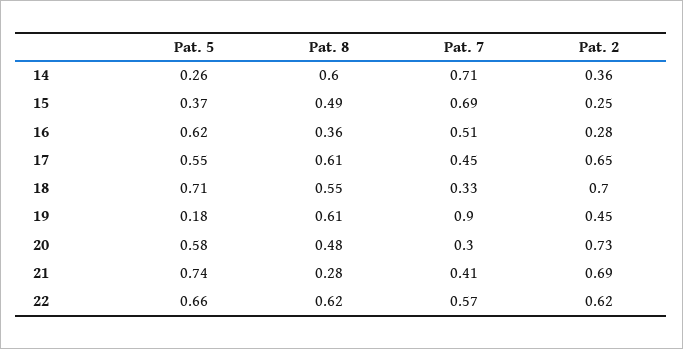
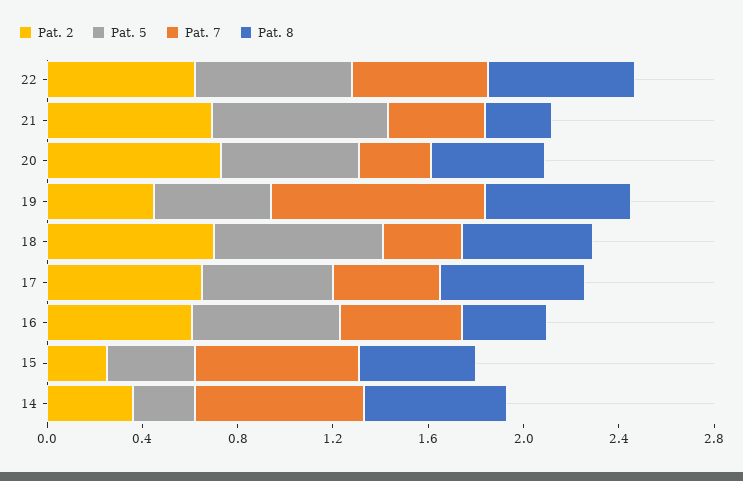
  {
    "Pat. 5": {
      "14": 0.26,
      "15": 0.37,
      "16": 0.62,
      "17": 0.55,
      "18": 0.71,
-     "19": 0.18,
+     "19": 0.5,
      "20": 0.58,
      "21": 0.74,
      "22": 0.66
    },
    "Pat. 8": {
      "14": 0.6,
      "15": 0.49,
      "16": 0.36,
      "17": 0.61,
      "18": 0.55,
      "19": 0.61,
      "20": 0.48,
      "21": 0.28,
      "22": 0.62
    },
    "Pat. 7": {
      "14": 0.71,
      "15": 0.69,
      "16": 0.51,
      "17": 0.45,
      "18": 0.33,
      "19": 0.9,
      "20": 0.3,
      "21": 0.41,
      "22": 0.57
    },
    "Pat. 2": {
      "14": 0.36,
      "15": 0.25,
-     "16": 0.28,
+     "16": 0.6,
      "17": 0.65,
      "18": 0.7,
      "19": 0.45,
      "20": 0.73,
      "21": 0.69,
      "22": 0.62
    }
  }

